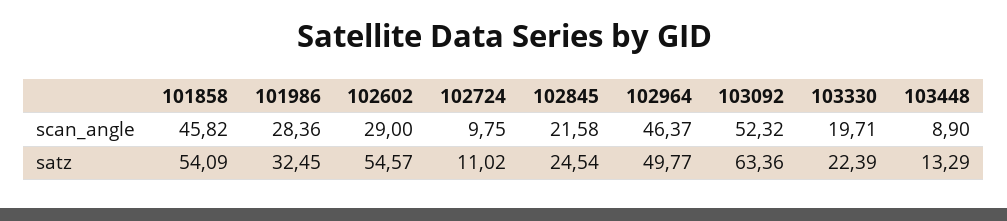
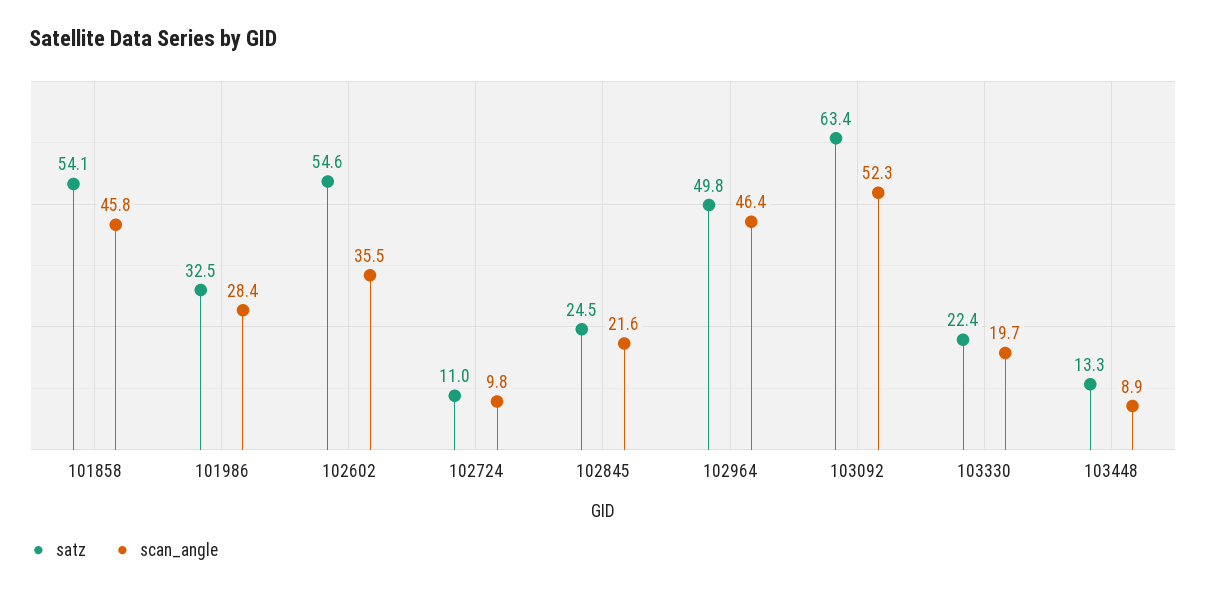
  {
    "scan_angle": {
      "101858": 45.82,
      "101986": 28.36,
-     "102602": 29,
+     "102602": 35.5,
      "102724": 9.75,
      "102845": 21.58,
      "102964": 46.37,
      "103092": 52.32,
      "103330": 19.71,
      "103448": 8.9
    },
    "satz": {
      "101858": 54.09,
      "101986": 32.45,
      "102602": 54.57,
      "102724": 11.02,
      "102845": 24.54,
      "102964": 49.77,
      "103092": 63.36,
      "103330": 22.39,
      "103448": 13.29
    }
  }

